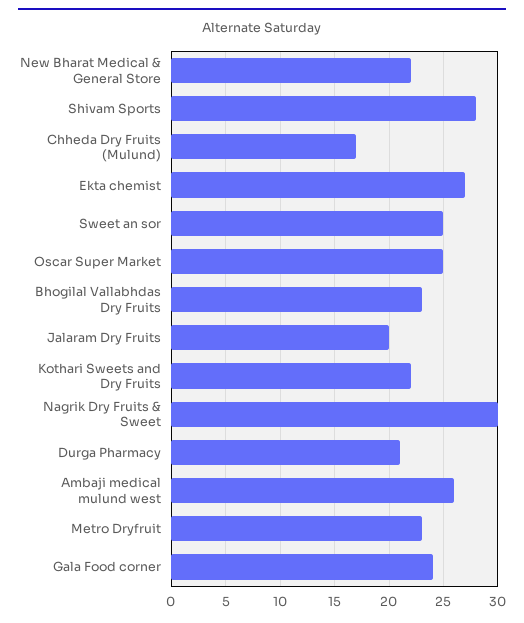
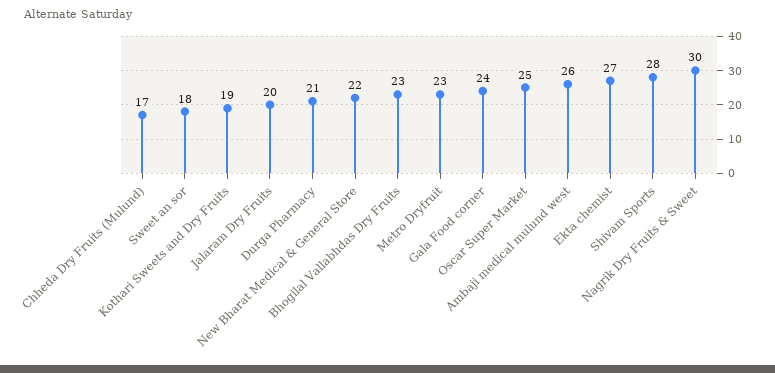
  {
    "New Bharat Medical & General Store": 22,
    "Shivam Sports": 28,
    "Chheda Dry Fruits (Mulund)": 17,
    "Ekta chemist": 27,
-   "Sweet an sor": 25,
+   "Sweet an sor": 18,
    "Oscar Super Market": 25,
    "Bhogilal Vallabhdas Dry Fruits": 23,
    "Jalaram Dry Fruits": 20,
-   "Kothari Sweets and Dry Fruits": 22,
+   "Kothari Sweets and Dry Fruits": 19,
    "Nagrik Dry Fruits & Sweet": 30,
    "Durga Pharmacy": 21,
    "Ambaji medical mulund west": 26,
    "Metro Dryfruit": 23,
    "Gala Food corner": 24
  }

